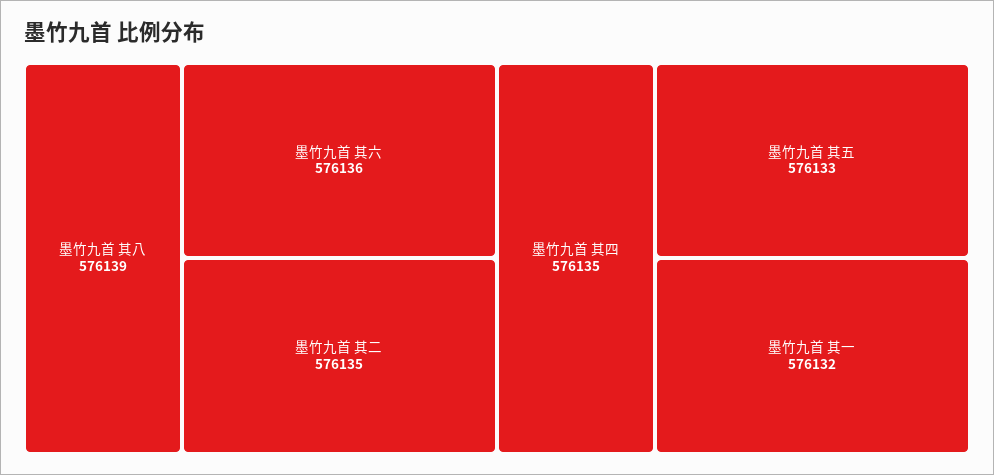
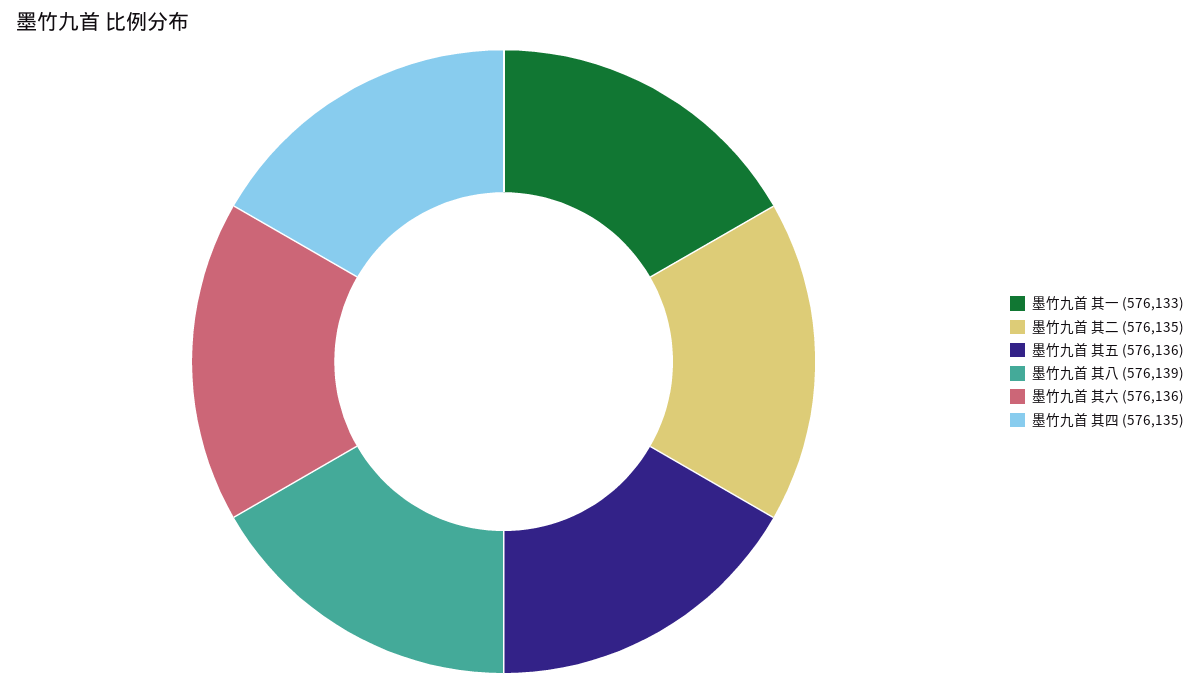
  {
    "墨竹九首 其八": 576139,
    "墨竹九首 其六": 576136,
    "墨竹九首 其二": 576135,
    "墨竹九首 其四": 576135,
-   "墨竹九首 其五": 576133,
+   "墨竹九首 其五": 576136,
-   "墨竹九首 其一": 576132
+   "墨竹九首 其一": 576133
  }

